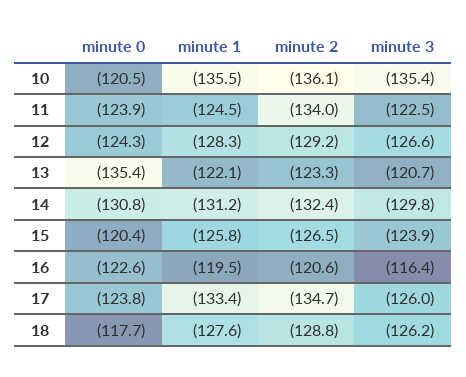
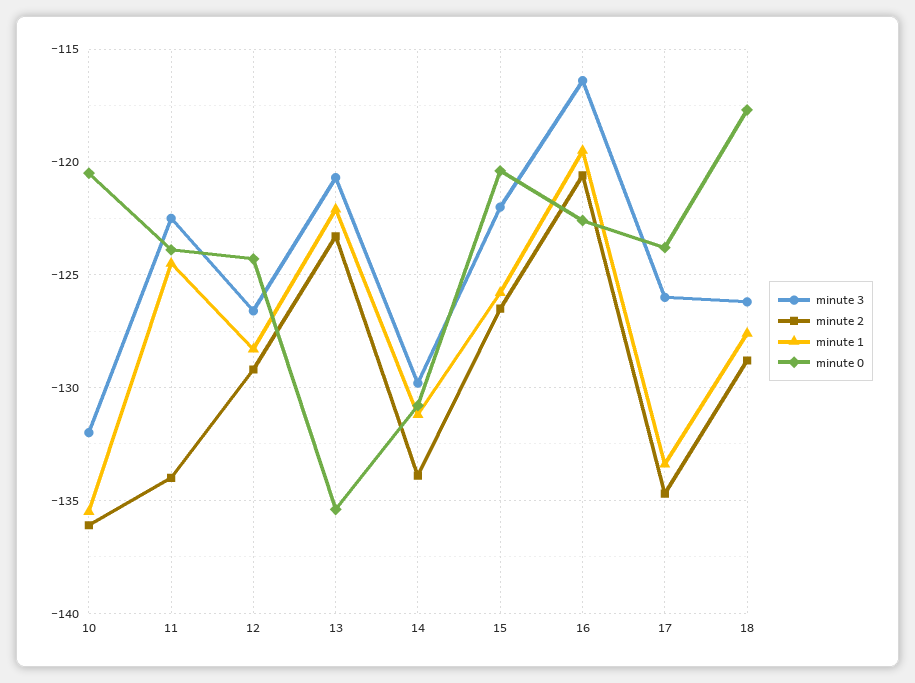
  {
    "minute 0": {
      "10": -120.5,
      "11": -123.9,
      "12": -124.3,
      "13": -135.4,
      "14": -130.8,
      "15": -120.4,
      "16": -122.6,
      "17": -123.8,
      "18": -117.7
    },
    "minute 1": {
      "10": -135.5,
      "11": -124.5,
      "12": -128.3,
      "13": -122.1,
      "14": -131.2,
      "15": -125.8,
      "16": -119.5,
      "17": -133.4,
      "18": -127.6
    },
    "minute 2": {
      "10": -136.1,
      "11": -134,
      "12": -129.2,
      "13": -123.3,
-     "14": -132.4,
+     "14": -134,
      "15": -126.5,
      "16": -120.6,
      "17": -134.7,
      "18": -128.8
    },
    "minute 3": {
-     "10": -135.4,
+     "10": -132,
      "11": -122.5,
      "12": -126.6,
      "13": -120.7,
      "14": -129.8,
-     "15": -123.9,
+     "15": -122,
      "16": -116.4,
      "17": -126,
      "18": -126.2
    }
  }

